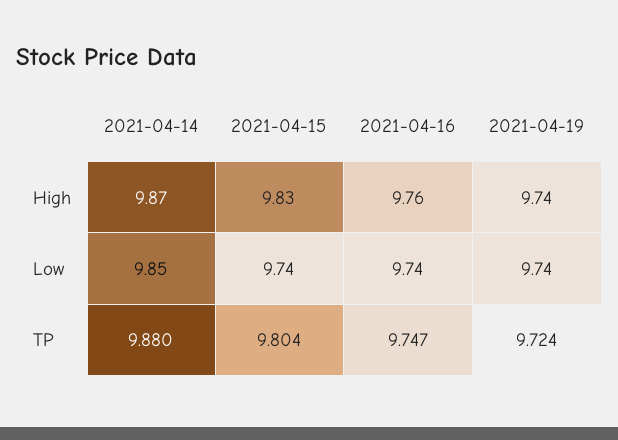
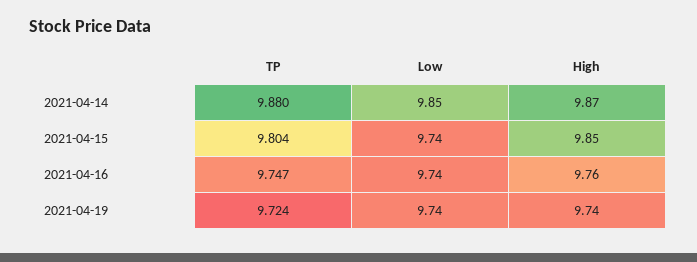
  {
    "2021-04-14": {
      "High": 9.87,
      "Low": 9.85,
      "TP": 9.88
    },
    "2021-04-15": {
-     "High": 9.83,
+     "High": 9.85,
      "Low": 9.74,
      "TP": 9.804
    },
    "2021-04-16": {
      "High": 9.76,
      "Low": 9.74,
      "TP": 9.747
    },
    "2021-04-19": {
      "High": 9.74,
      "Low": 9.74,
      "TP": 9.724
    }
  }

